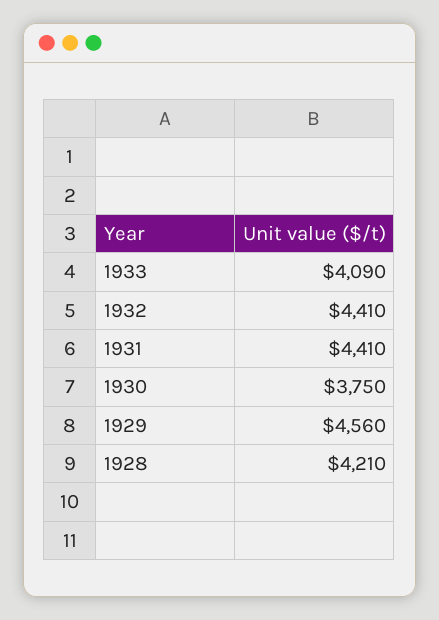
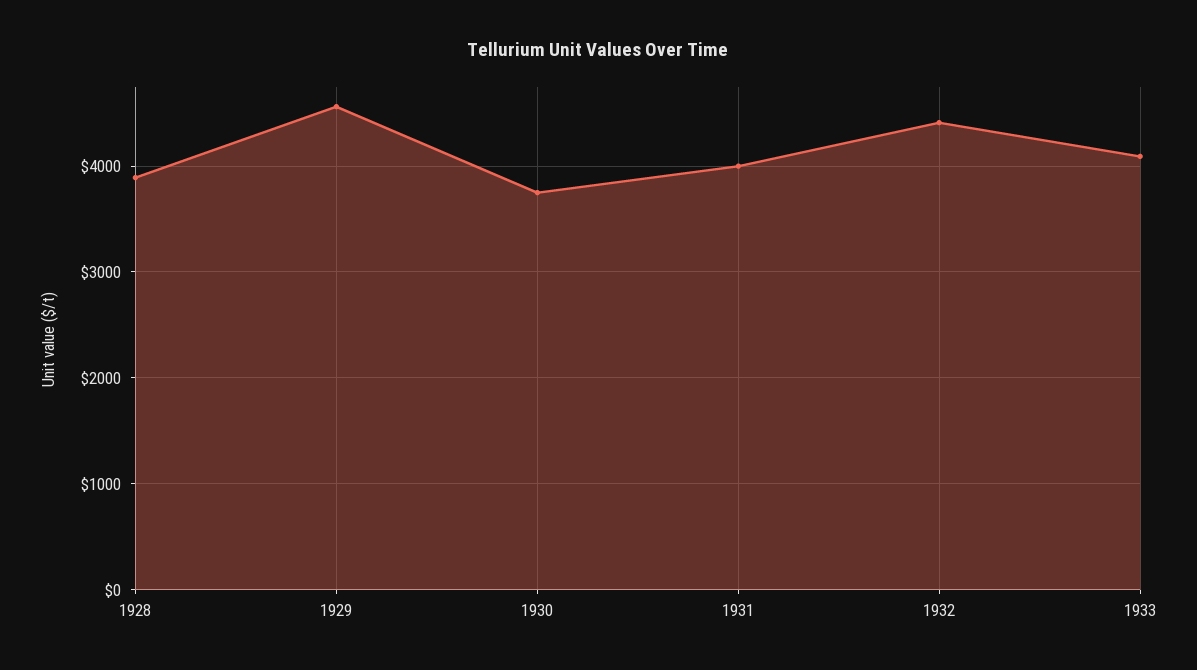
  {
    "1933": 4090,
    "1932": 4410,
-   "1931": 4410,
+   "1931": 4000,
    "1930": 3750,
    "1929": 4560,
-   "1928": 4210
+   "1928": 3900
  }

